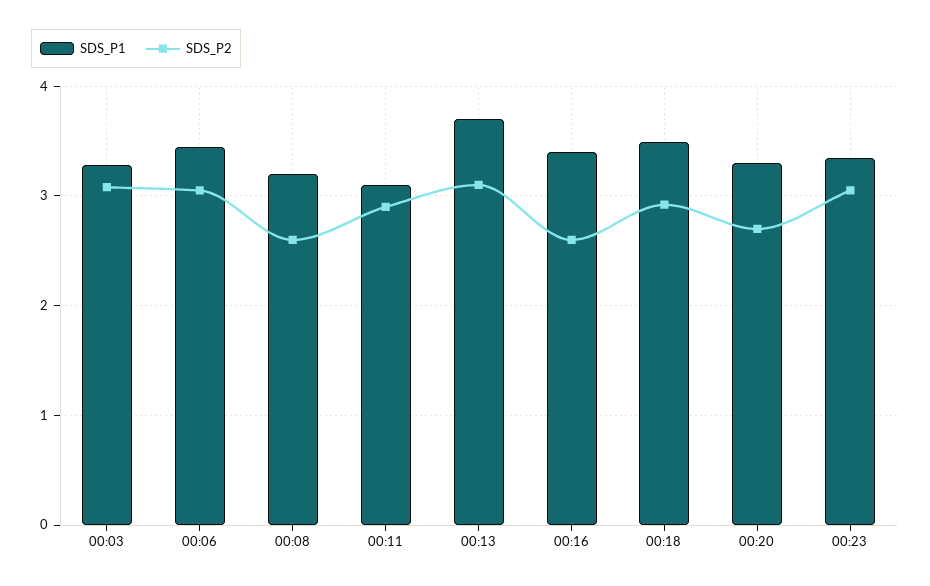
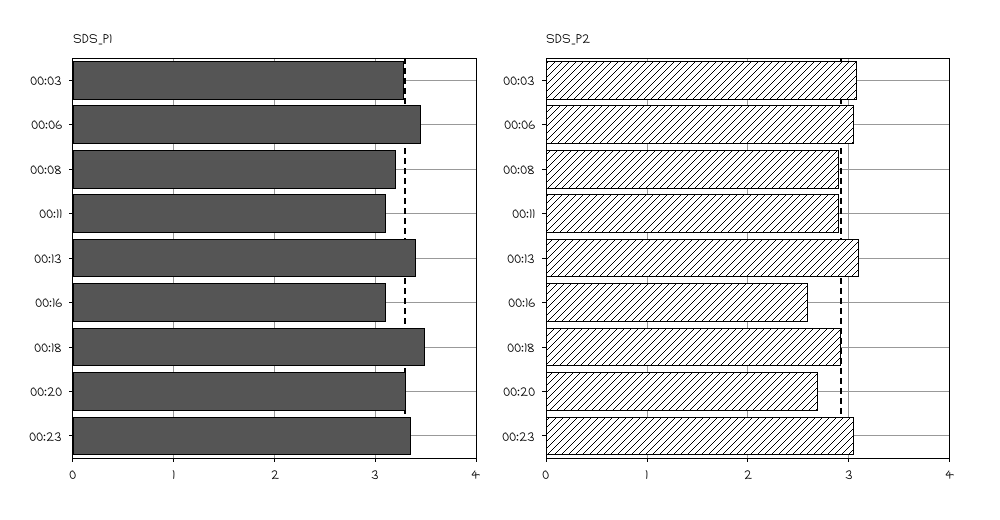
  {
    "SDS_P1": {
      "00:03": 3.3,
      "00:06": 3.5,
      "00:08": 3.2,
      "00:11": 3.1,
-     "00:13": 3.7,
+     "00:13": 3.4,
-     "00:16": 3.4,
+     "00:16": 3.1,
      "00:18": 3.5,
      "00:20": 3.3,
      "00:23": 3.4
    },
    "SDS_P2": {
      "00:03": 3.1,
      "00:06": 3.1,
-     "00:08": 2.6,
+     "00:08": 2.9,
      "00:11": 2.9,
      "00:13": 3.1,
      "00:16": 2.6,
      "00:18": 2.9,
      "00:20": 2.7,
      "00:23": 3.1
    }
  }

